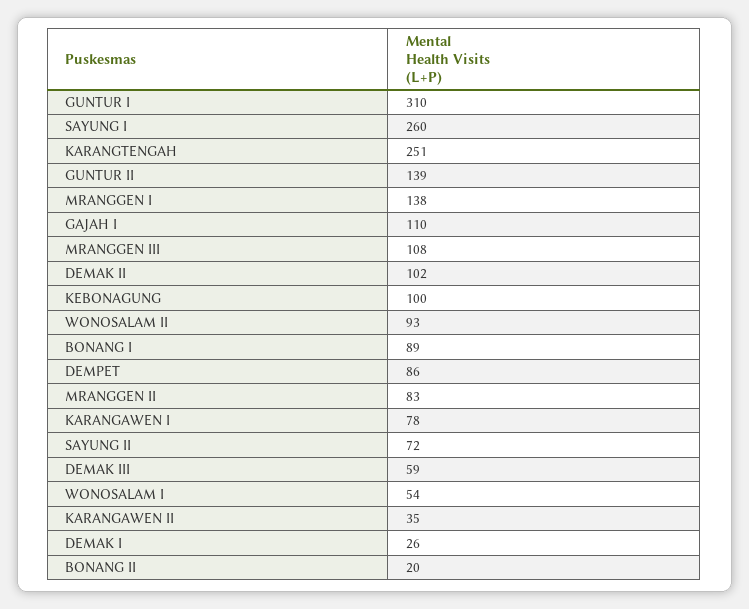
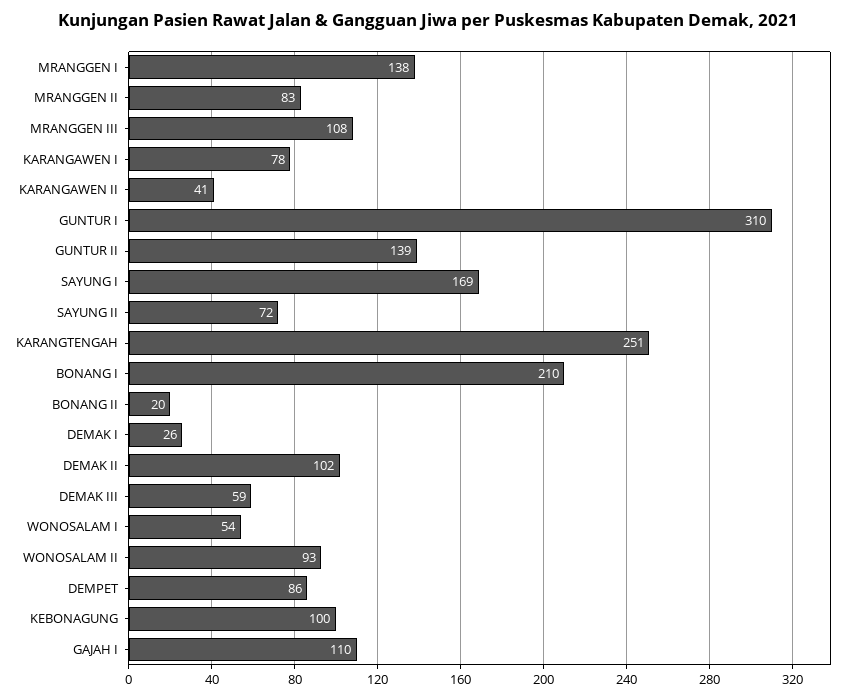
  {
    "GUNTUR I": 310,
-   "SAYUNG I": 260,
+   "SAYUNG I": 169,
    "KARANGTENGAH": 251,
    "GUNTUR II": 139,
    "MRANGGEN I": 138,
    "GAJAH I": 110,
    "MRANGGEN III": 108,
    "DEMAK II": 102,
    "KEBONAGUNG": 100,
    "WONOSALAM II": 93,
-   "BONANG I": 89,
+   "BONANG I": 210,
    "DEMPET": 86,
    "MRANGGEN II": 83,
    "KARANGAWEN I": 78,
    "SAYUNG II": 72,
    "DEMAK III": 59,
    "WONOSALAM I": 54,
-   "KARANGAWEN II": 35,
+   "KARANGAWEN II": 41,
    "DEMAK I": 26,
    "BONANG II": 20
  }

